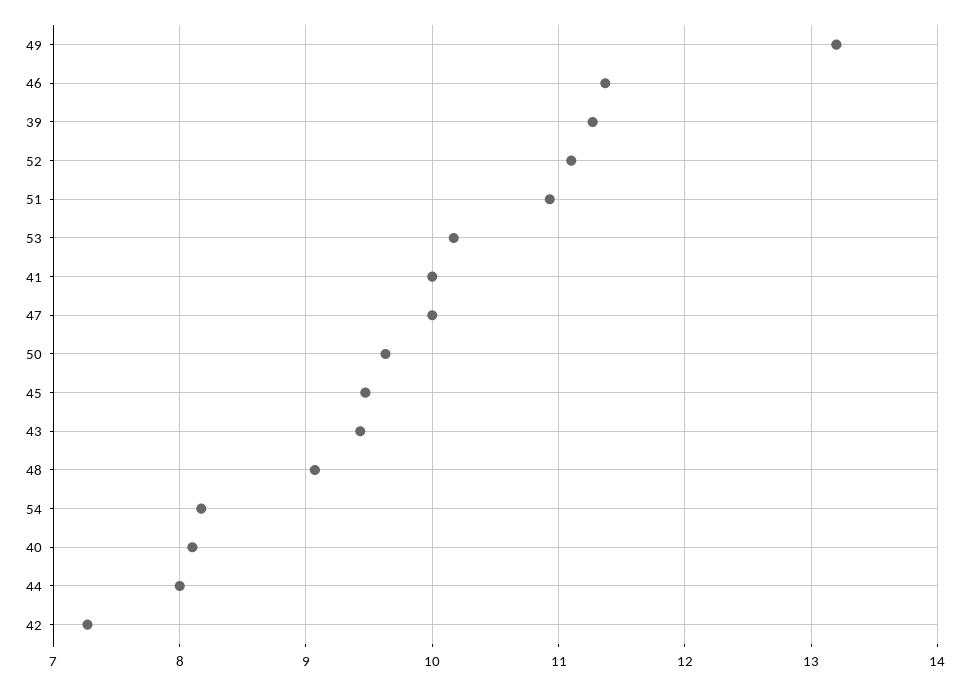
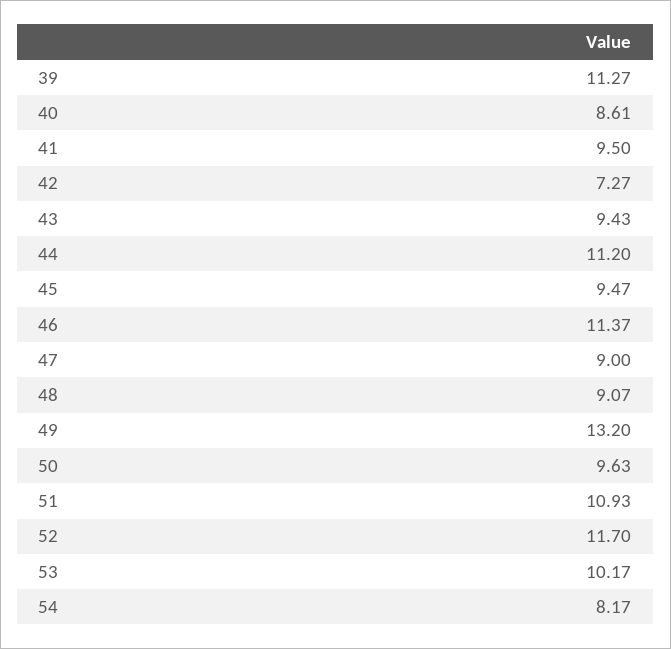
  {
    "49": 13.2,
    "46": 11.37,
    "39": 11.27,
-   "52": 11.1,
+   "52": 11.7,
    "51": 10.93,
    "53": 10.17,
-   "41": 10,
+   "41": 9.5,
-   "47": 10,
+   "47": 9,
    "50": 9.63,
    "45": 9.47,
    "43": 9.43,
    "48": 9.07,
    "54": 8.17,
-   "40": 8.1,
+   "40": 8.61,
-   "44": 8,
+   "44": 11.2,
    "42": 7.27
  }

